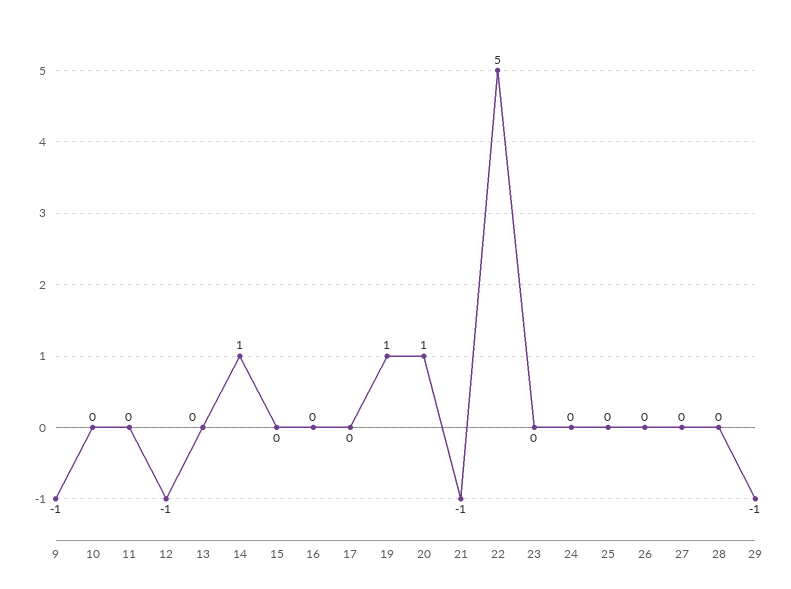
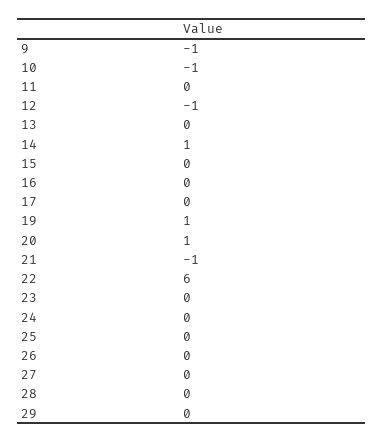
  {
    "9": -1,
-   "10": 0,
+   "10": -1,
    "11": 0,
    "12": -1,
    "13": 0,
    "14": 1,
    "15": 0,
    "16": 0,
    "17": 0,
    "19": 1,
    "20": 1,
    "21": -1,
-   "22": 5,
+   "22": 6,
    "23": 0,
    "24": 0,
    "25": 0,
    "26": 0,
    "27": 0,
    "28": 0,
-   "29": -1
+   "29": 0
  }

